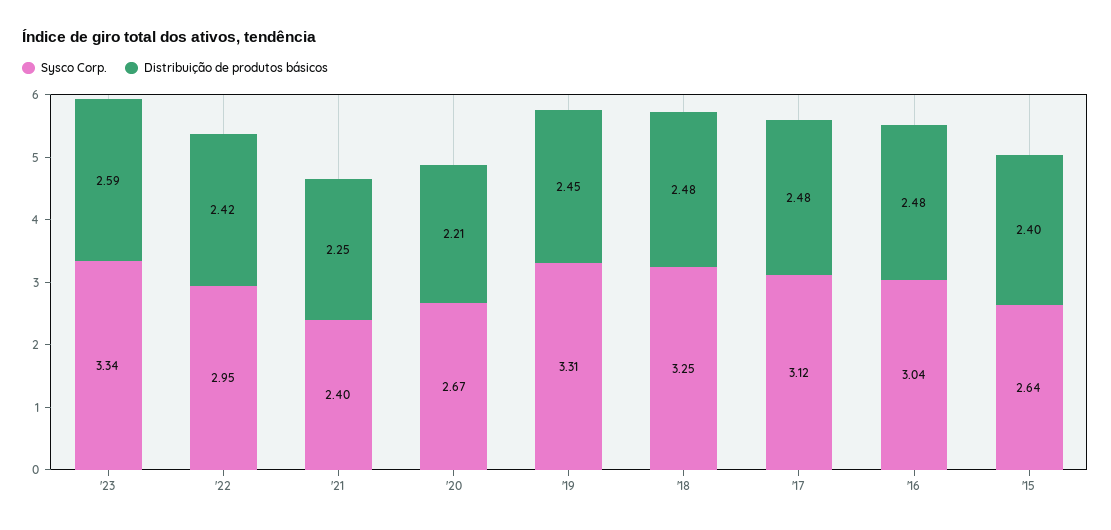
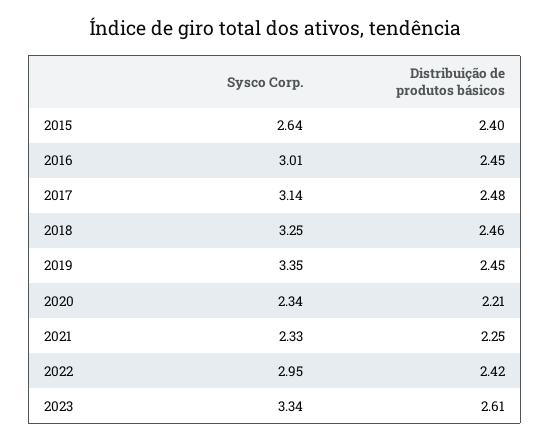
  {
    "Sysco Corp.": {
      "'23": 3.34,
      "'22": 2.95,
-     "'21": 2.4,
+     "'21": 2.33,
-     "'20": 2.67,
+     "'20": 2.34,
-     "'19": 3.31,
+     "'19": 3.35,
      "'18": 3.25,
-     "'17": 3.12,
+     "'17": 3.14,
-     "'16": 3.04,
+     "'16": 3.01,
      "'15": 2.64
    },
    "Distribuição de produtos básicos": {
-     "'23": 2.59,
+     "'23": 2.61,
      "'22": 2.42,
      "'21": 2.25,
      "'20": 2.21,
      "'19": 2.45,
-     "'18": 2.48,
+     "'18": 2.46,
      "'17": 2.48,
-     "'16": 2.48,
+     "'16": 2.45,
      "'15": 2.4
    }
  }

